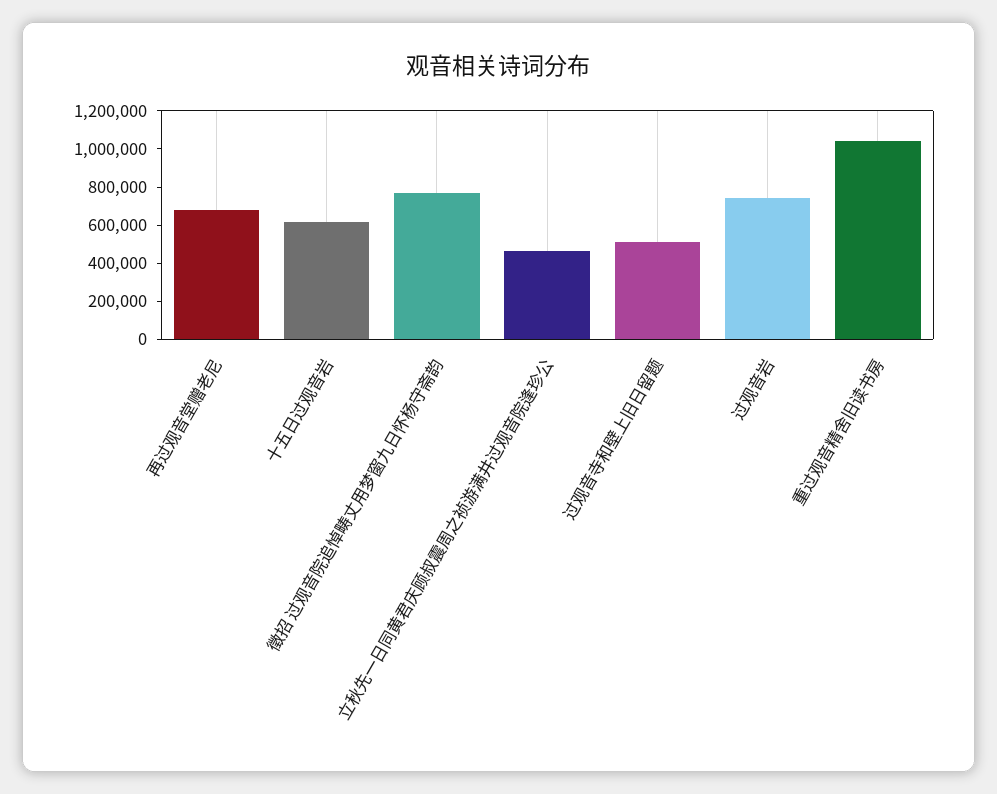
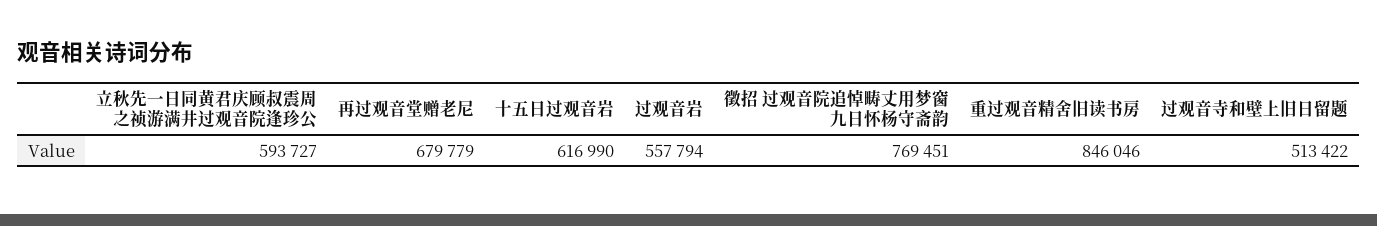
  {
    "再过观音堂赠老尼": 679779,
    "十五日过观音岩": 616990,
    "徵招 过观音院追悼畴丈用梦窗九日怀杨守斋韵": 769451,
-   "立秋先一日同黄君庆顾叔震周之祯游满井过观音院逢珍公": 450000,
+   "立秋先一日同黄君庆顾叔震周之祯游满井过观音院逢珍公": 593727,
    "过观音寺和壁上旧日留题": 513422,
-   "过观音岩": 750000,
+   "过观音岩": 557794,
-   "重过观音精舍旧读书房": 1050000
+   "重过观音精舍旧读书房": 846046
  }

